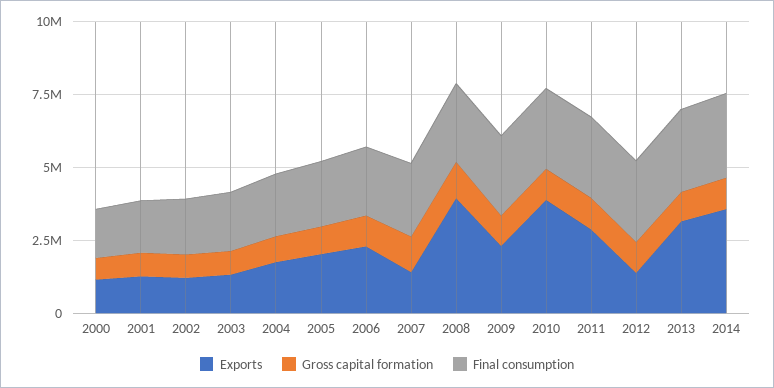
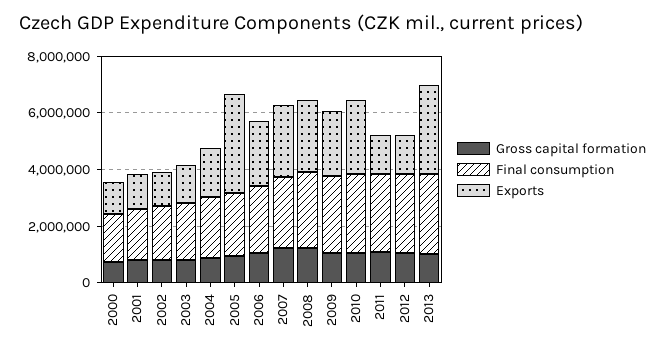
  {
    "Exports": {
      "2000": 1000000,
      "2001": 1500000,
      "2002": 1000000,
      "2003": 1500000,
      "2004": 1500000,
-     "2005": 2000000,
+     "2005": 3500000,
      "2006": 2500000,
-     "2007": 1500000,
+     "2007": 2500000,
-     "2008": 4000000,
+     "2008": 2500000,
      "2009": 2500000,
-     "2010": 4000000,
+     "2010": 2500000,
-     "2011": 3000000,
+     "2011": 1500000,
      "2012": 1500000,
-     "2013": 3000000,
+     "2013": 3000000
-     "2014": 3500000
    },
    "Gross capital formation": {
      "2000": 500000,
      "2001": 1000000,
      "2002": 1000000,
      "2003": 1000000,
      "2004": 1000000,
      "2005": 1000000,
      "2006": 1000000,
      "2007": 1000000,
      "2008": 1000000,
      "2009": 1000000,
      "2010": 1000000,
      "2011": 1000000,
      "2012": 1000000,
-     "2013": 1000000,
+     "2013": 1000000
-     "2014": 1000000
    },
    "Final consumption": {
      "2000": 1500000,
      "2001": 2000000,
      "2002": 2000000,
      "2003": 2000000,
      "2004": 2000000,
      "2005": 2000000,
      "2006": 2500000,
      "2007": 2500000,
      "2008": 2500000,
      "2009": 2500000,
      "2010": 3000000,
      "2011": 3000000,
      "2012": 3000000,
-     "2013": 3000000,
+     "2013": 3000000
-     "2014": 3000000
    }
  }

